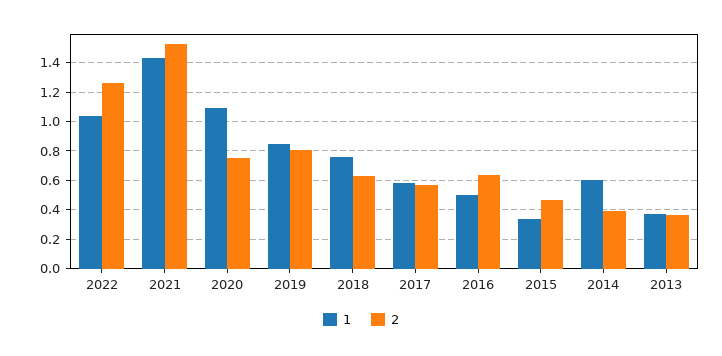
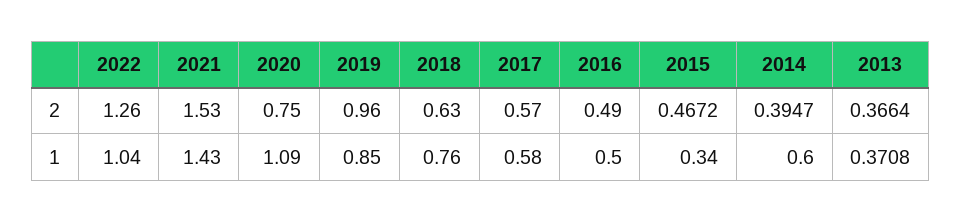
  {
    "1": {
      "2022": 1.04,
      "2021": 1.43,
      "2020": 1.09,
      "2019": 0.85,
      "2018": 0.76,
      "2017": 0.58,
      "2016": 0.5,
      "2015": 0.34,
      "2014": 0.6,
      "2013": 0.3708
    },
    "2": {
      "2022": 1.26,
      "2021": 1.53,
      "2020": 0.75,
-     "2019": 0.8,
+     "2019": 0.96,
      "2018": 0.63,
      "2017": 0.57,
-     "2016": 0.65,
+     "2016": 0.49,
      "2015": 0.4672,
      "2014": 0.3947,
      "2013": 0.3664
    }
  }

